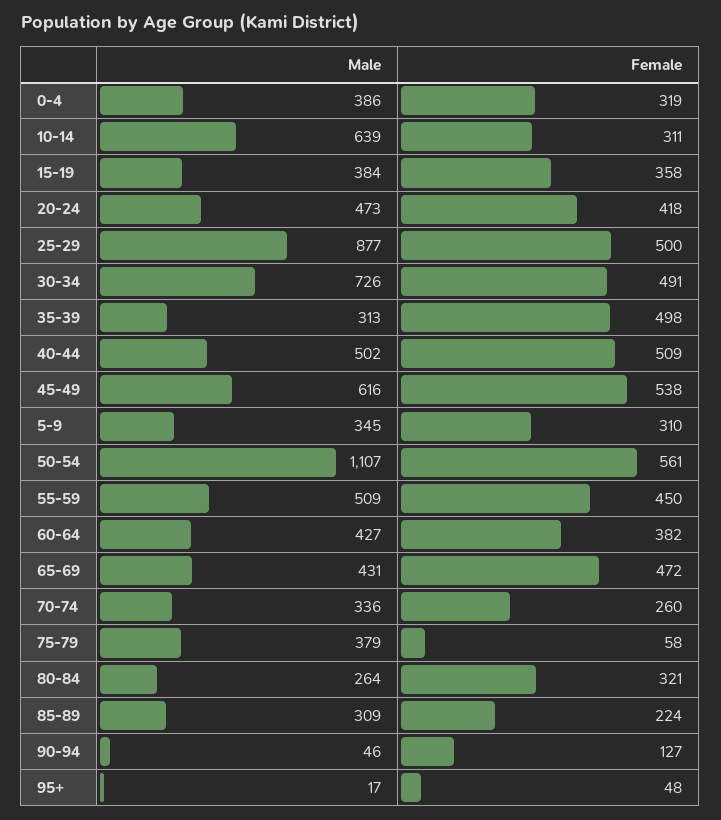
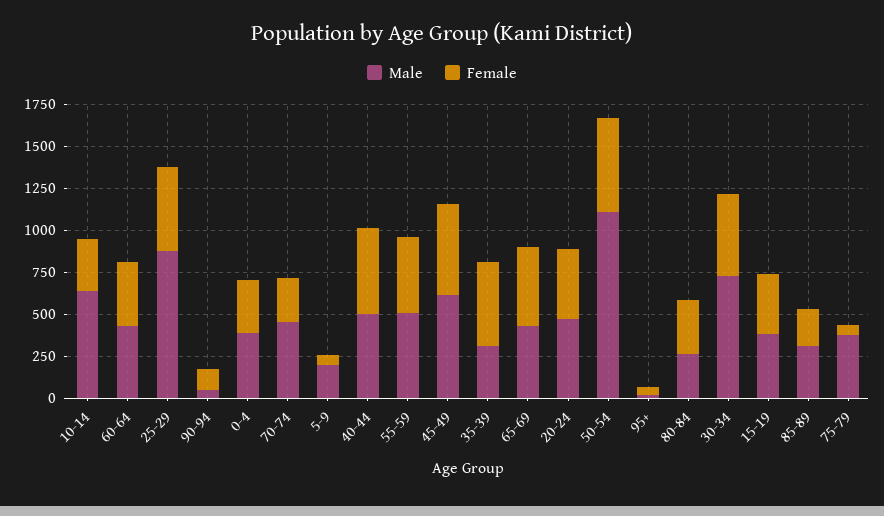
  {
    "Male": {
      "0-4": 386,
      "10-14": 639,
      "15-19": 384,
      "20-24": 473,
      "25-29": 877,
      "30-34": 726,
      "35-39": 313,
      "40-44": 502,
      "45-49": 616,
-     "5-9": 345,
+     "5-9": 200,
      "50-54": 1107,
      "55-59": 509,
      "60-64": 427,
      "65-69": 431,
-     "70-74": 336,
+     "70-74": 450,
      "75-79": 379,
      "80-84": 264,
      "85-89": 309,
      "90-94": 46,
      "95+": 17
    },
    "Female": {
      "0-4": 319,
      "10-14": 311,
      "15-19": 358,
      "20-24": 418,
      "25-29": 500,
      "30-34": 491,
      "35-39": 498,
      "40-44": 509,
      "45-49": 538,
-     "5-9": 310,
+     "5-9": 50,
      "50-54": 561,
      "55-59": 450,
      "60-64": 382,
      "65-69": 472,
      "70-74": 260,
      "75-79": 58,
      "80-84": 321,
      "85-89": 224,
      "90-94": 127,
      "95+": 48
    }
  }

